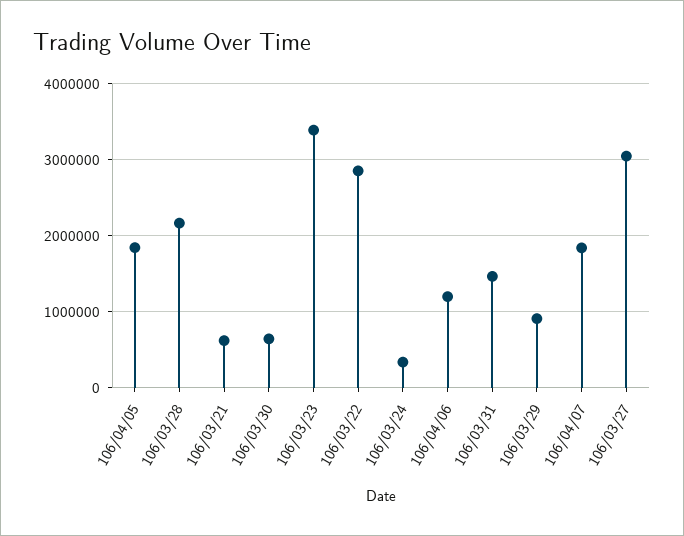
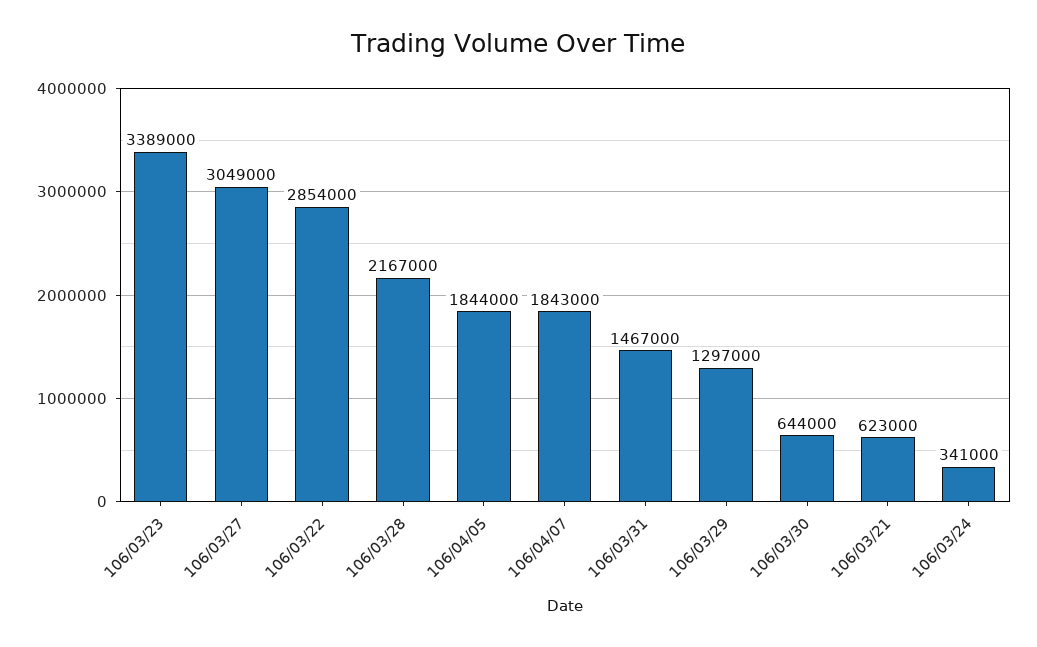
  {
    "106/04/05": 1844000,
    "106/03/28": 2167000,
    "106/03/21": 623000,
    "106/03/30": 644000,
    "106/03/23": 3389000,
    "106/03/22": 2854000,
    "106/03/24": 341000,
-   "106/04/06": 1200000,
    "106/03/31": 1467000,
-   "106/03/29": 900000,
+   "106/03/29": 1297000,
    "106/04/07": 1843000,
    "106/03/27": 3049000
  }

